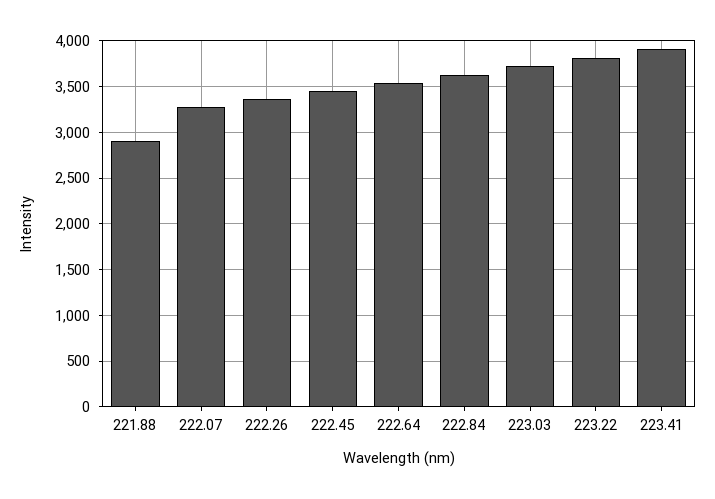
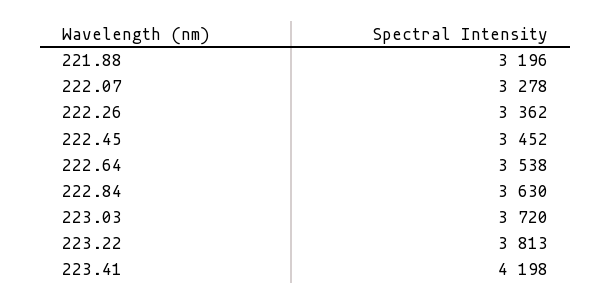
  {
-   "221.88": 2900,
+   "221.88": 3196,
    "222.07": 3278,
    "222.26": 3362,
    "222.45": 3452,
    "222.64": 3538,
    "222.84": 3630,
    "223.03": 3720,
    "223.22": 3813,
-   "223.41": 3900
+   "223.41": 4198
  }

